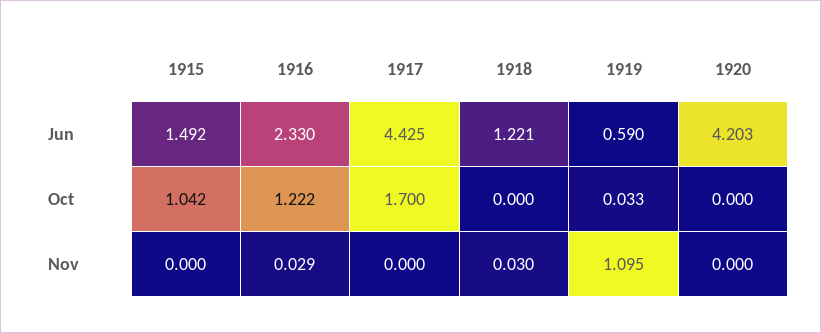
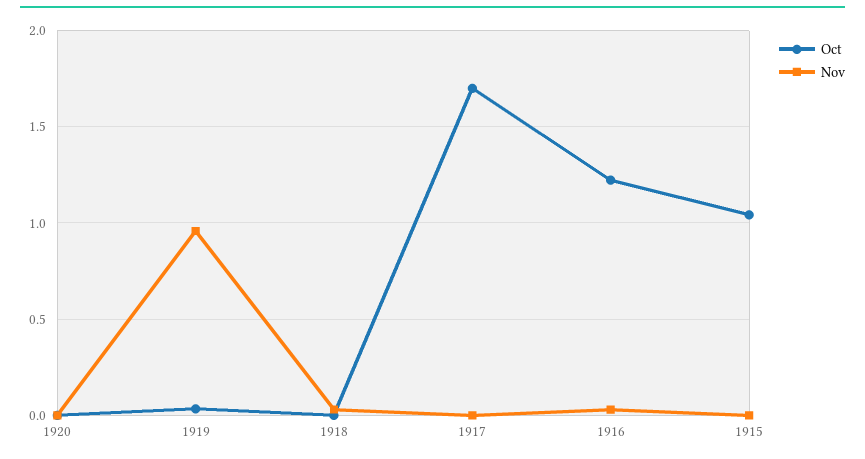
  {
-   "Jun": {
-     "1915": 1.492,
-     "1916": 2.33,
-     "1917": 4.425,
-     "1918": 1.221,
-     "1919": 0.59,
-     "1920": 4.203
-   },
    "Oct": {
      "1915": 1.042,
      "1916": 1.222,
      "1917": 1.7,
      "1918": 0,
      "1919": 0.033,
      "1920": 0
    },
    "Nov": {
      "1915": 0,
      "1916": 0.029,
      "1917": 0,
      "1918": 0.03,
-     "1919": 1.095,
+     "1919": 0.95,
      "1920": 0
    }
  }

